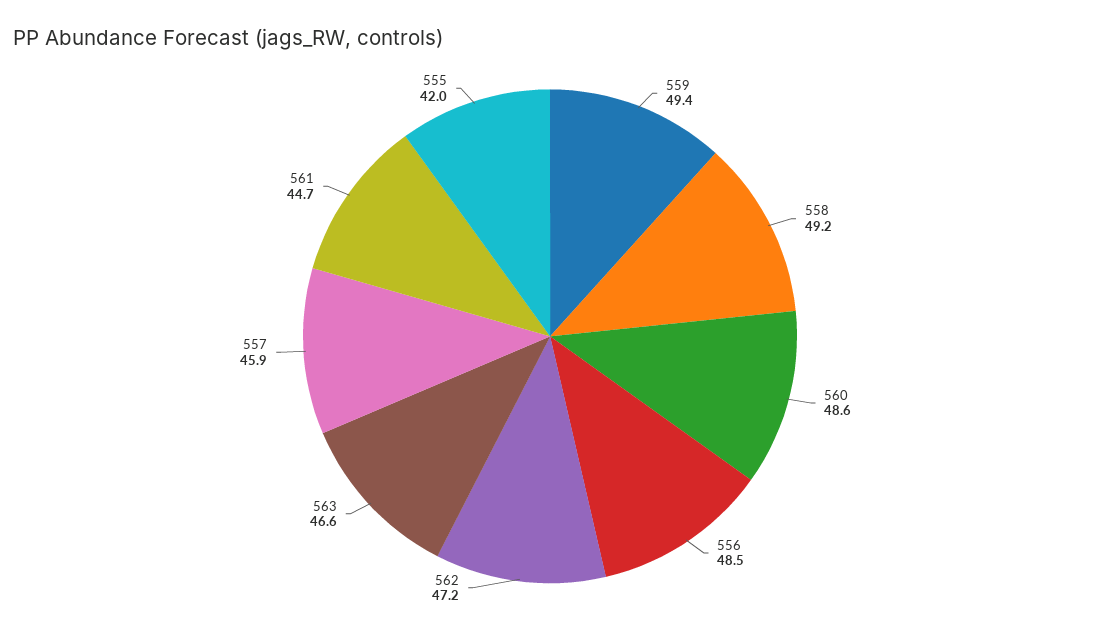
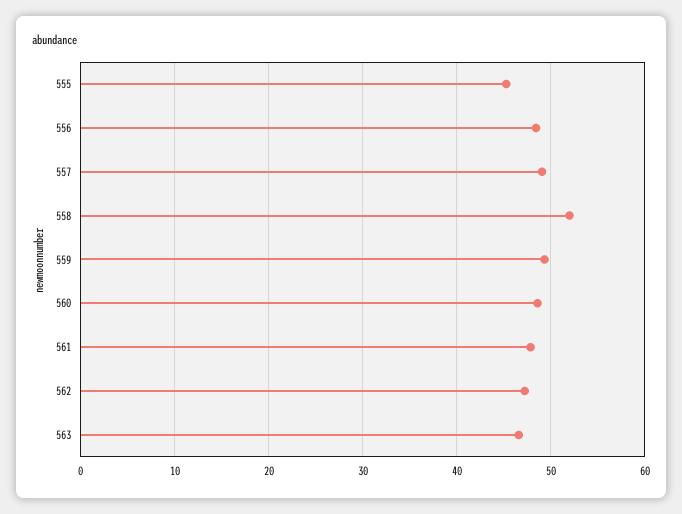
  {
    "559": 49.4,
-   "558": 49.2,
+   "558": 52,
    "560": 48.6,
    "556": 48.5,
    "562": 47.2,
    "563": 46.6,
-   "557": 45.9,
+   "557": 49,
-   "561": 44.7,
+   "561": 48,
-   "555": 42
+   "555": 45
  }

